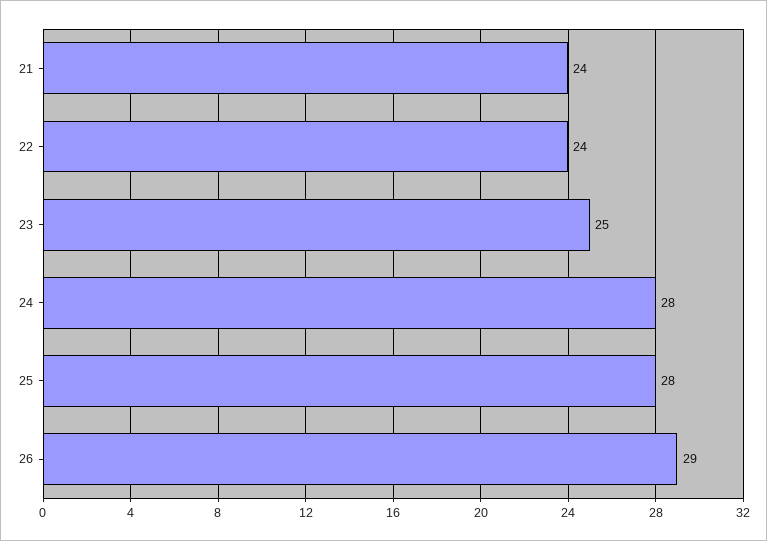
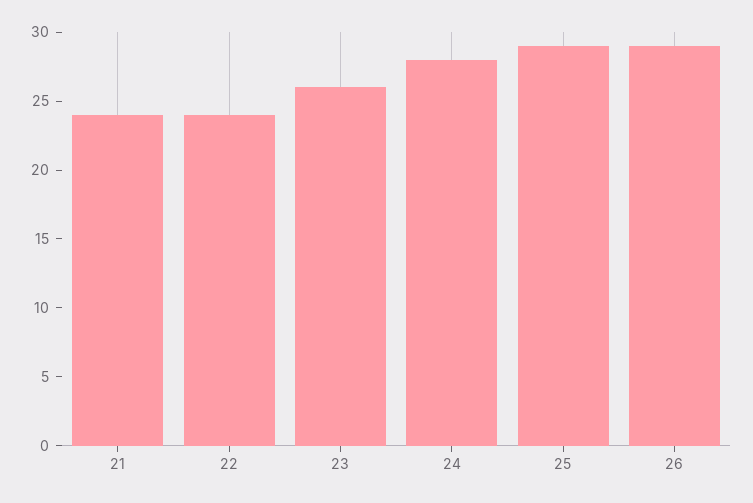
  {
    "21": 24,
    "22": 24,
-   "23": 25,
+   "23": 26,
    "24": 28,
-   "25": 28,
+   "25": 29,
    "26": 29
  }

